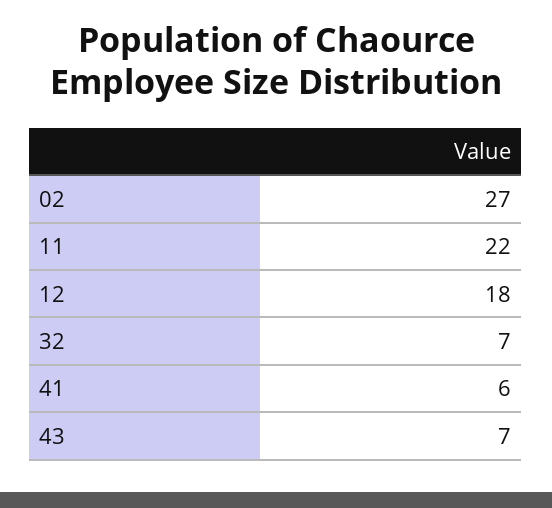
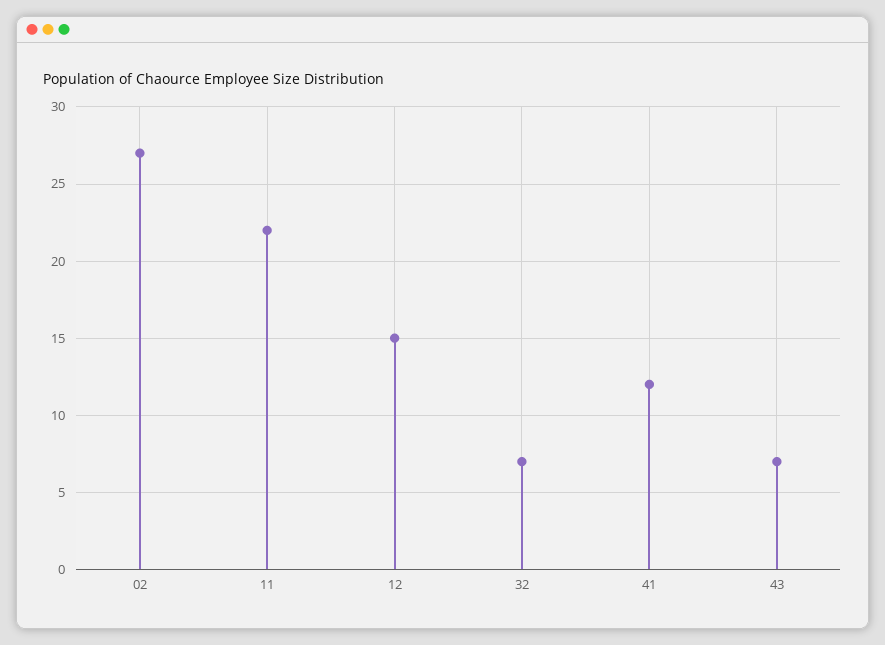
  {
    "02": 27,
    "11": 22,
-   "12": 18,
+   "12": 15,
    "32": 7,
-   "41": 6,
+   "41": 12,
    "43": 7
  }

